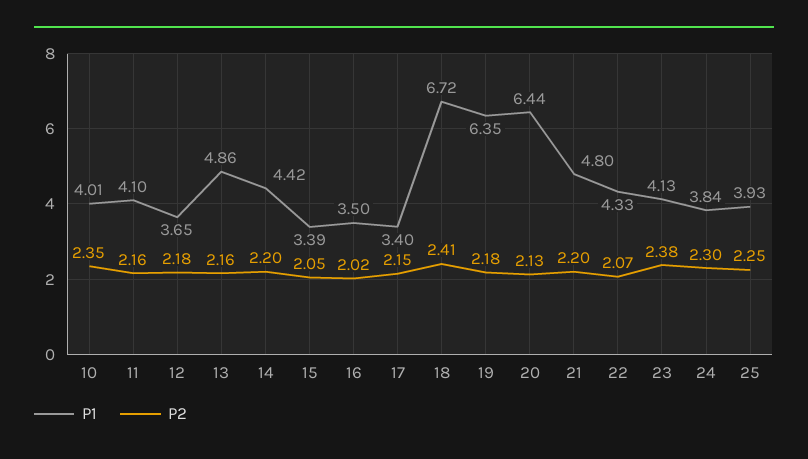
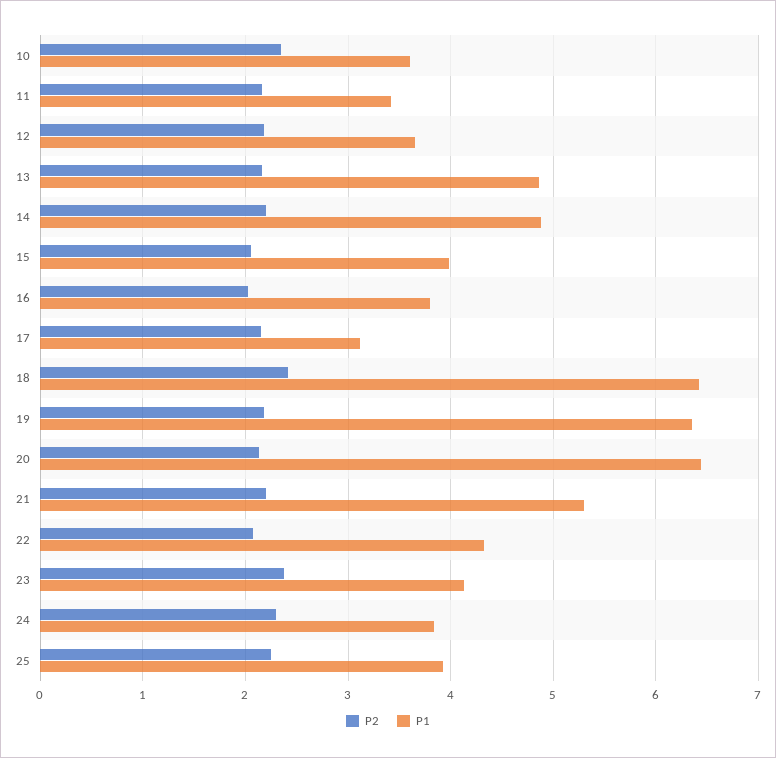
  {
    "P1": {
-     "10": 4.01,
+     "10": 3.6,
-     "11": 4.1,
+     "11": 3.4,
      "12": 3.65,
      "13": 4.86,
-     "14": 4.42,
+     "14": 4.9,
-     "15": 3.39,
+     "15": 4,
-     "16": 3.5,
+     "16": 3.8,
-     "17": 3.4,
+     "17": 3.1,
-     "18": 6.72,
+     "18": 6.4,
      "19": 6.35,
      "20": 6.44,
-     "21": 4.8,
+     "21": 5.3,
      "22": 4.33,
      "23": 4.13,
      "24": 3.84,
      "25": 3.93
    },
    "P2": {
      "10": 2.35,
      "11": 2.16,
      "12": 2.18,
      "13": 2.16,
      "14": 2.2,
      "15": 2.05,
      "16": 2.02,
      "17": 2.15,
      "18": 2.41,
      "19": 2.18,
      "20": 2.13,
      "21": 2.2,
      "22": 2.07,
      "23": 2.38,
      "24": 2.3,
      "25": 2.25
    }
  }

